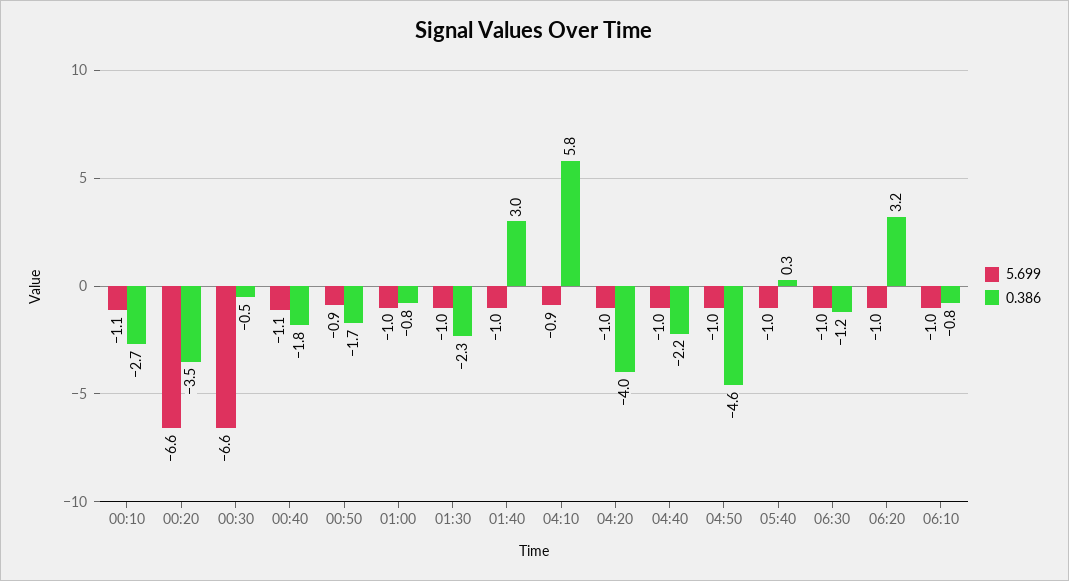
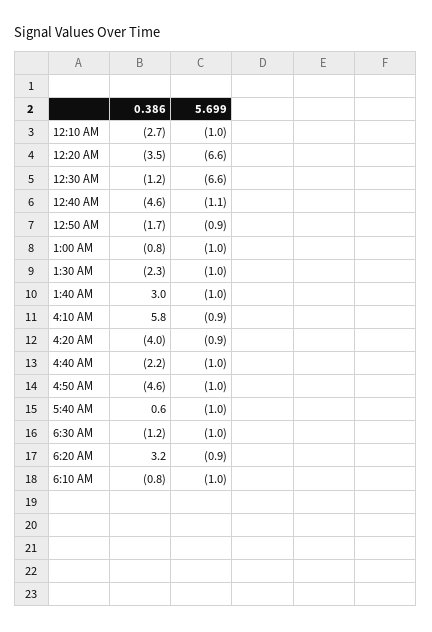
  {
    "5.699": {
-     "00:10": -1.1,
+     "00:10": -1,
      "00:20": -6.6,
      "00:30": -6.6,
      "00:40": -1.1,
      "00:50": -0.9,
      "01:00": -1,
      "01:30": -1,
      "01:40": -1,
      "04:10": -0.9,
-     "04:20": -1,
+     "04:20": -0.9,
      "04:40": -1,
      "04:50": -1,
      "05:40": -1,
      "06:30": -1,
-     "06:20": -1,
+     "06:20": -0.9,
      "06:10": -1
    },
    "0.386": {
      "00:10": -2.7,
      "00:20": -3.5,
-     "00:30": -0.5,
+     "00:30": -1.2,
-     "00:40": -1.8,
+     "00:40": -4.6,
      "00:50": -1.7,
      "01:00": -0.8,
      "01:30": -2.3,
      "01:40": 3,
      "04:10": 5.8,
      "04:20": -4,
      "04:40": -2.2,
      "04:50": -4.6,
-     "05:40": 0.3,
+     "05:40": 0.6,
      "06:30": -1.2,
      "06:20": 3.2,
      "06:10": -0.8
    }
  }

